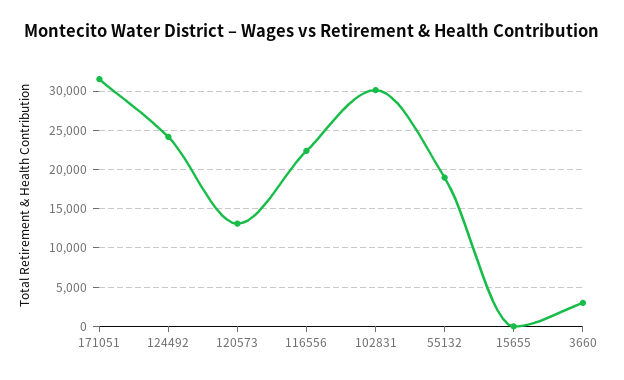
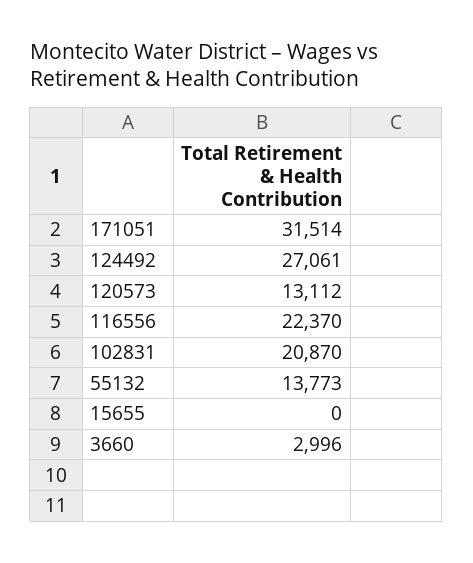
  {
    "171051": 31514,
-   "124492": 24000,
+   "124492": 27061,
    "120573": 13112,
    "116556": 22370,
-   "102831": 30000,
+   "102831": 20870,
-   "55132": 19000,
+   "55132": 13773,
    "15655": 0,
    "3660": 2996
  }

